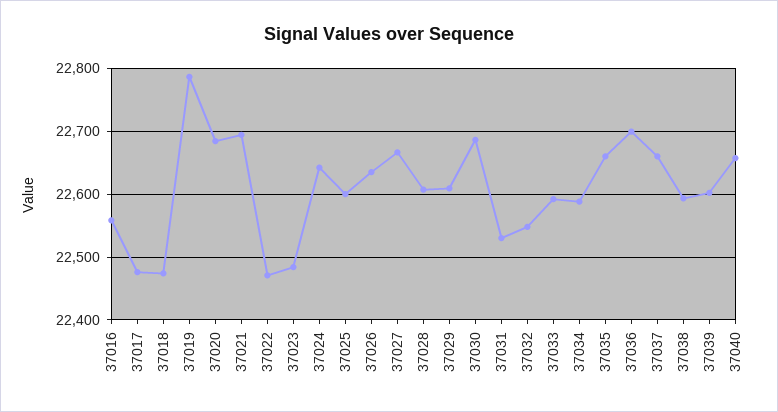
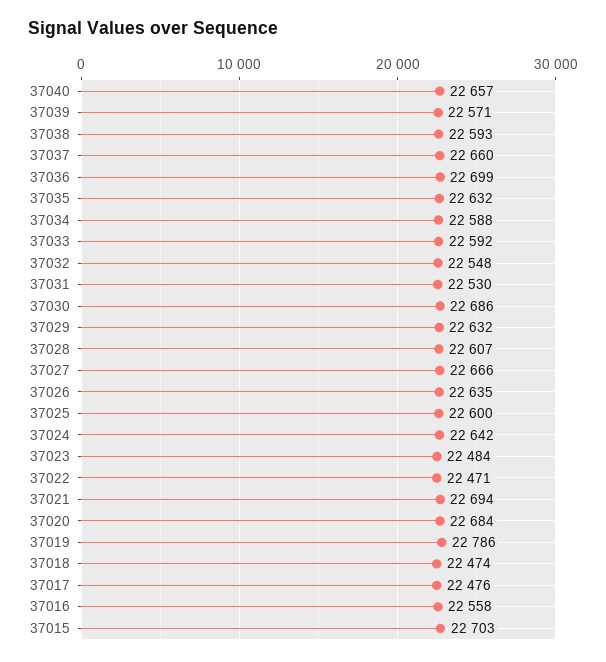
  {
    "37016": 22558,
    "37017": 22476,
    "37018": 22474,
    "37019": 22786,
    "37020": 22684,
    "37021": 22694,
    "37022": 22471,
    "37023": 22484,
    "37024": 22642,
    "37025": 22600,
    "37026": 22635,
    "37027": 22666,
    "37028": 22607,
-   "37029": 22610,
+   "37029": 22632,
    "37030": 22686,
    "37031": 22530,
    "37032": 22548,
    "37033": 22592,
    "37034": 22588,
-   "37035": 22660,
+   "37035": 22632,
    "37036": 22699,
    "37037": 22660,
    "37038": 22593,
-   "37039": 22600,
+   "37039": 22571,
-   "37040": 22657
+   "37040": 22657,
+   "37015": 22703
  }

